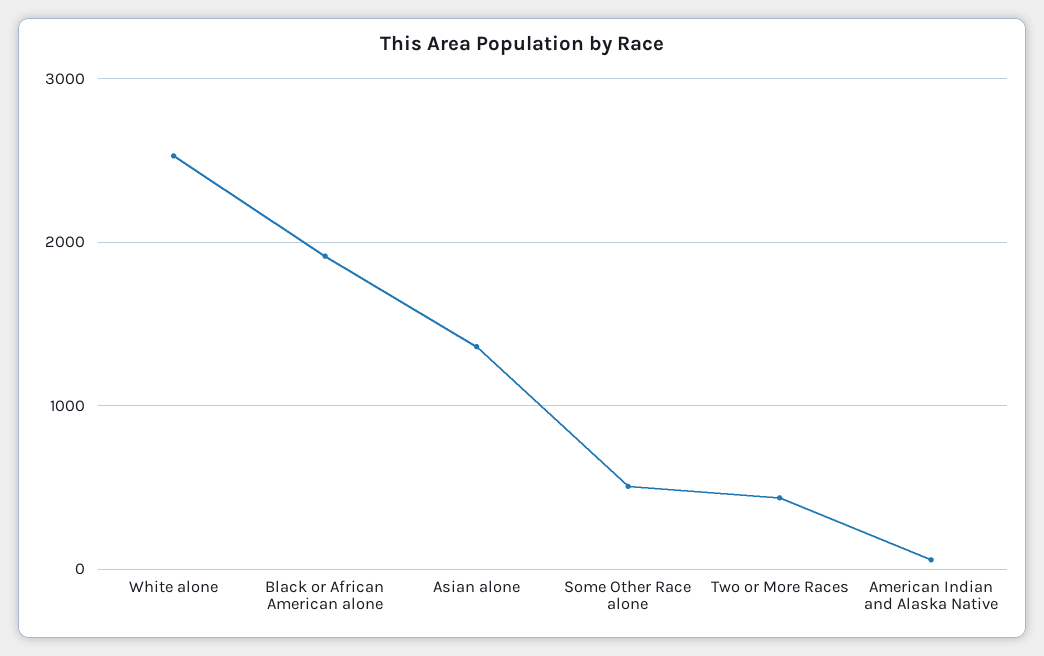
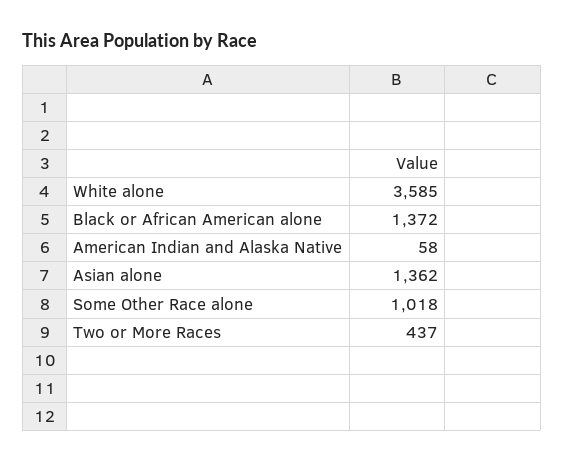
  {
-   "White alone": 2500,
+   "White alone": 3585,
-   "Black or African American alone": 1900,
+   "Black or African American alone": 1372,
    "Asian alone": 1362,
-   "Some Other Race alone": 500,
+   "Some Other Race alone": 1018,
    "Two or More Races": 437,
    "American Indian and Alaska Native": 58
  }

